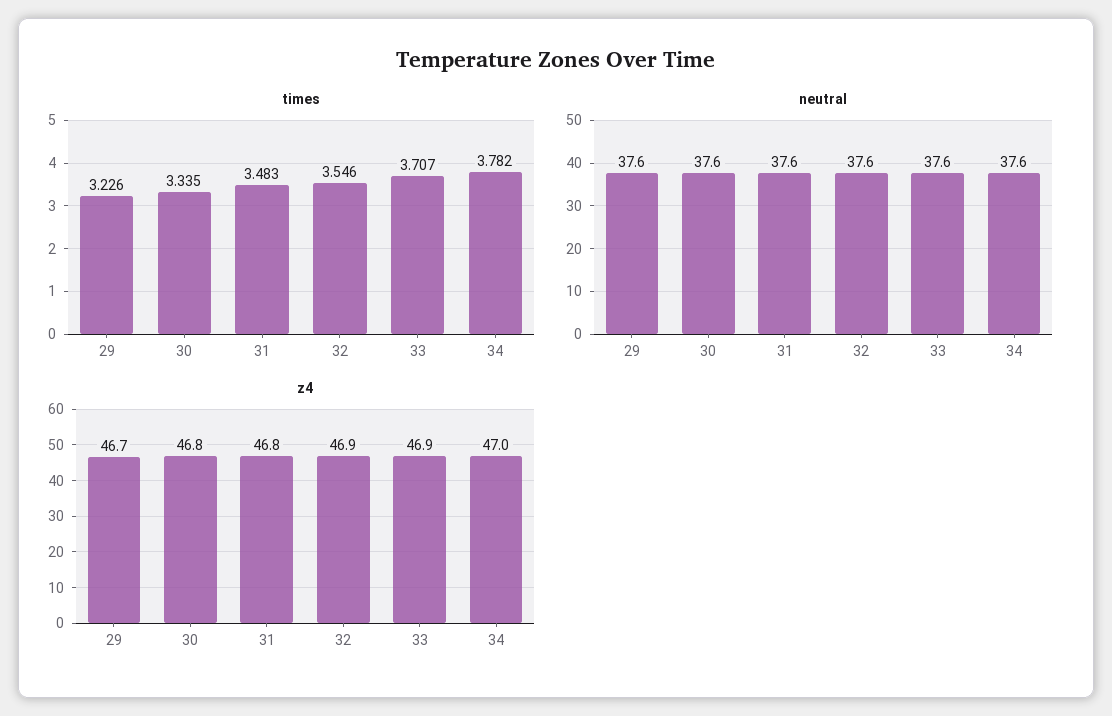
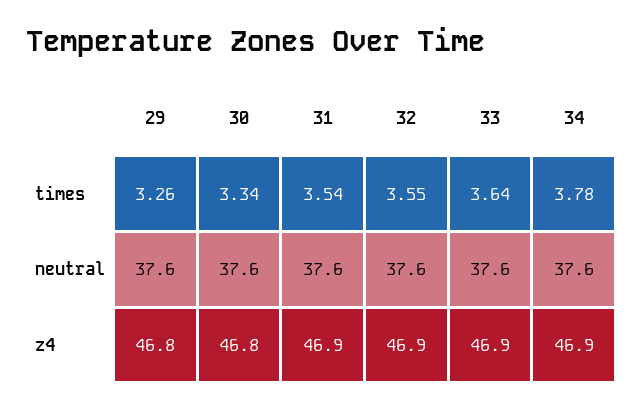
  {
    "times": {
-     "29": 3.226,
+     "29": 3.26,
      "30": 3.335,
-     "31": 3.483,
+     "31": 3.54,
      "32": 3.546,
-     "33": 3.707,
+     "33": 3.64,
      "34": 3.782
    },
    "neutral": {
      "29": 37.6,
      "30": 37.6,
      "31": 37.6,
      "32": 37.6,
      "33": 37.6,
      "34": 37.6
    },
    "z4": {
-     "29": 46.7,
+     "29": 46.8,
      "30": 46.8,
-     "31": 46.8,
+     "31": 46.9,
      "32": 46.9,
      "33": 46.9,
-     "34": 47
+     "34": 46.9
    }
  }

